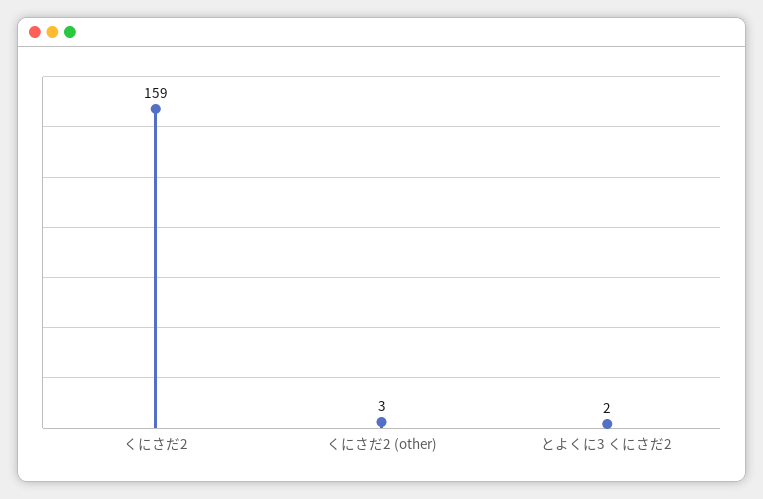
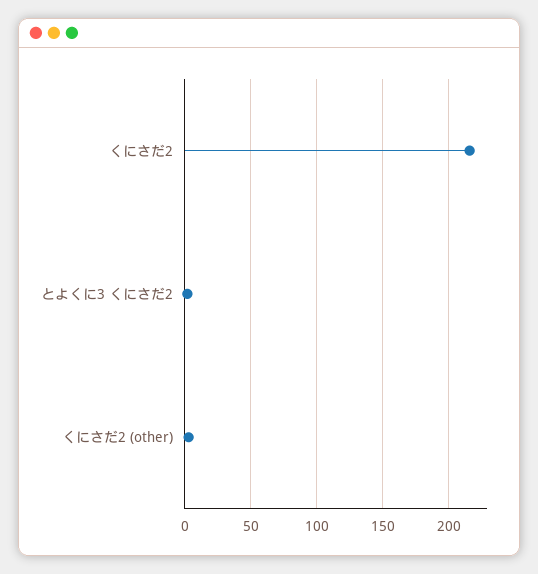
  {
-   "くにさだ2": 159,
+   "くにさだ2": 215,
    "くにさだ2 (other)": 3,
    "とよくに3 くにさだ2": 2
  }

